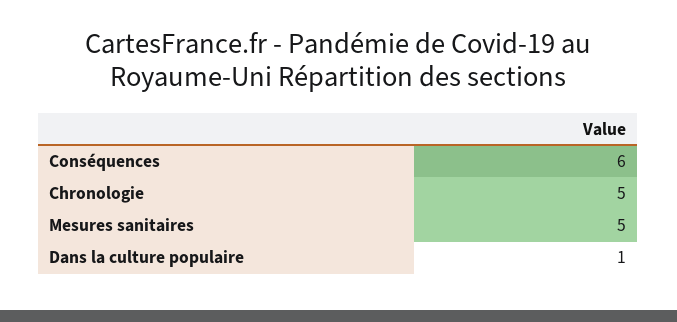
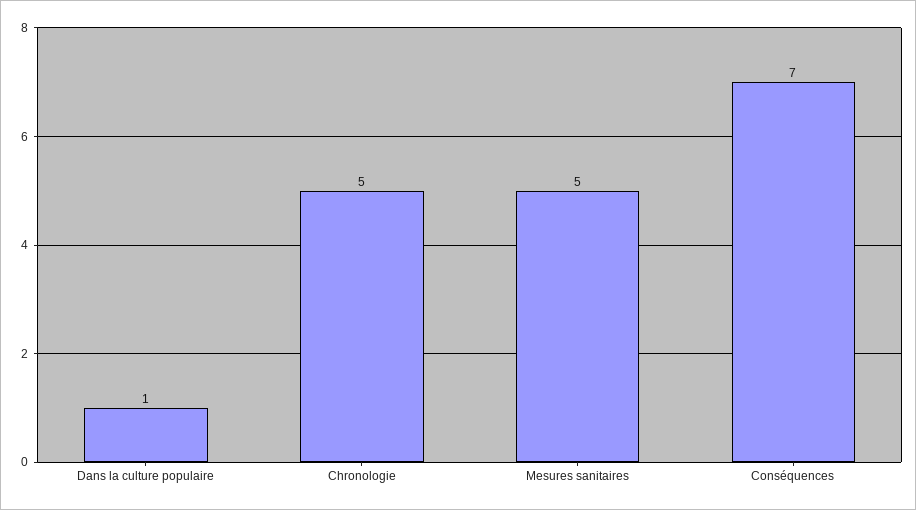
  {
-   "Conséquences": 6,
+   "Conséquences": 7,
    "Chronologie": 5,
    "Mesures sanitaires": 5,
    "Dans la culture populaire": 1
  }

